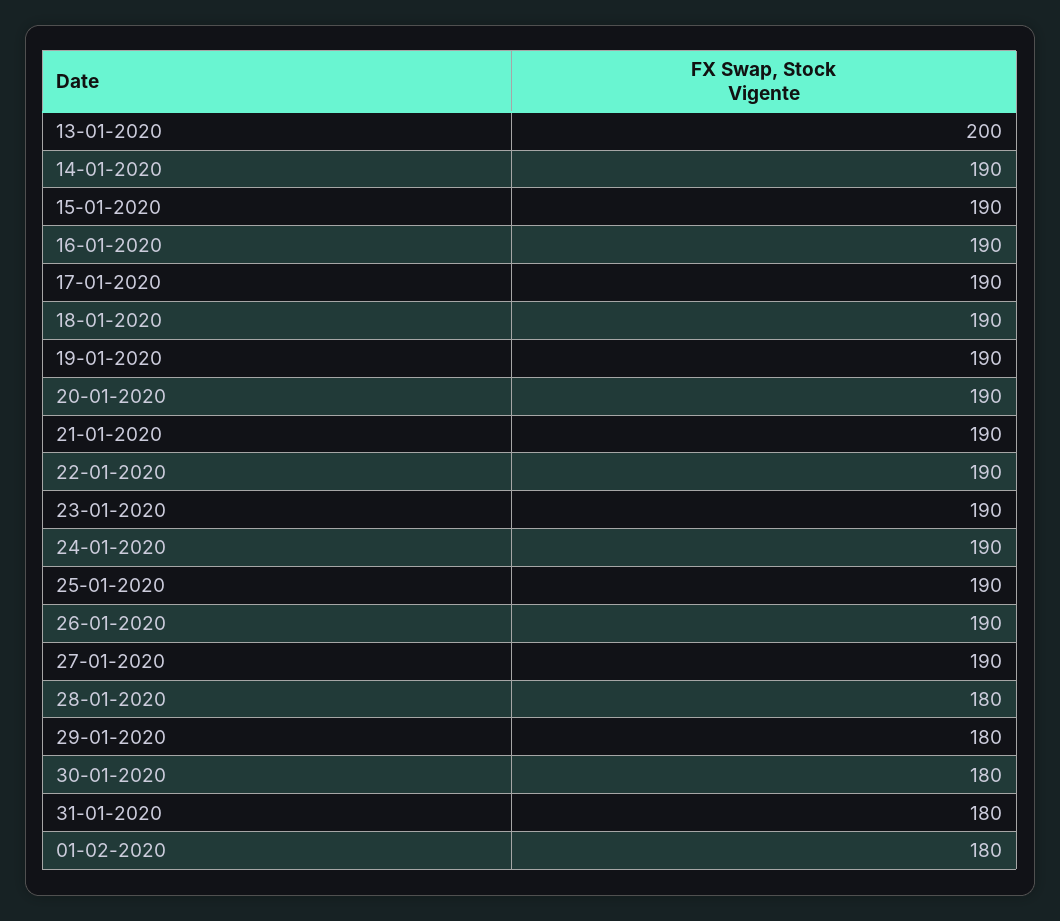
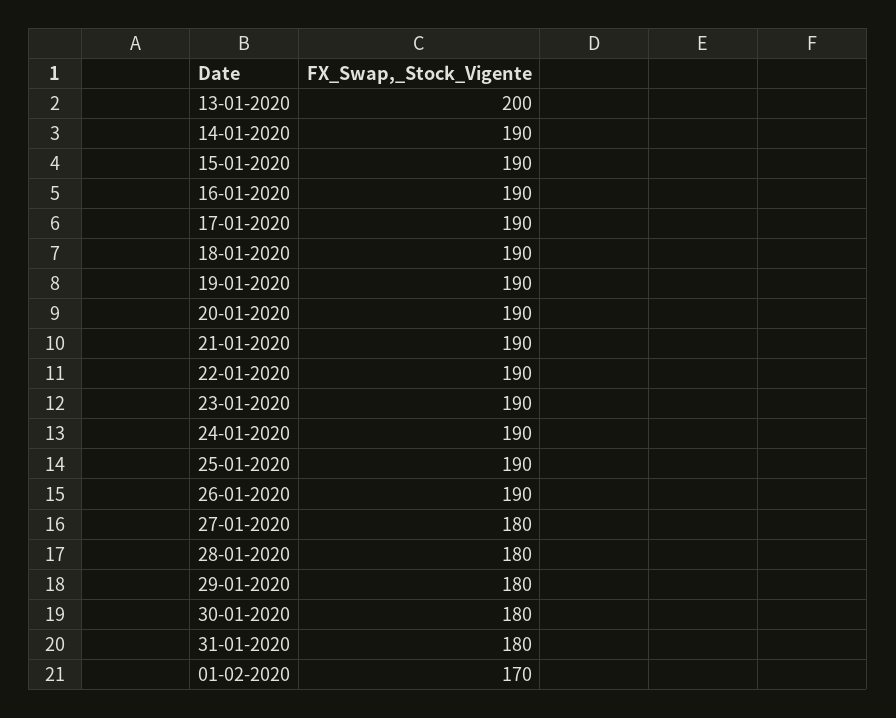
  {
    "13-01-2020": 200,
    "14-01-2020": 190,
    "15-01-2020": 190,
    "16-01-2020": 190,
    "17-01-2020": 190,
    "18-01-2020": 190,
    "19-01-2020": 190,
    "20-01-2020": 190,
    "21-01-2020": 190,
    "22-01-2020": 190,
    "23-01-2020": 190,
    "24-01-2020": 190,
    "25-01-2020": 190,
    "26-01-2020": 190,
-   "27-01-2020": 190,
+   "27-01-2020": 180,
    "28-01-2020": 180,
    "29-01-2020": 180,
    "30-01-2020": 180,
    "31-01-2020": 180,
-   "01-02-2020": 180
+   "01-02-2020": 170
  }

